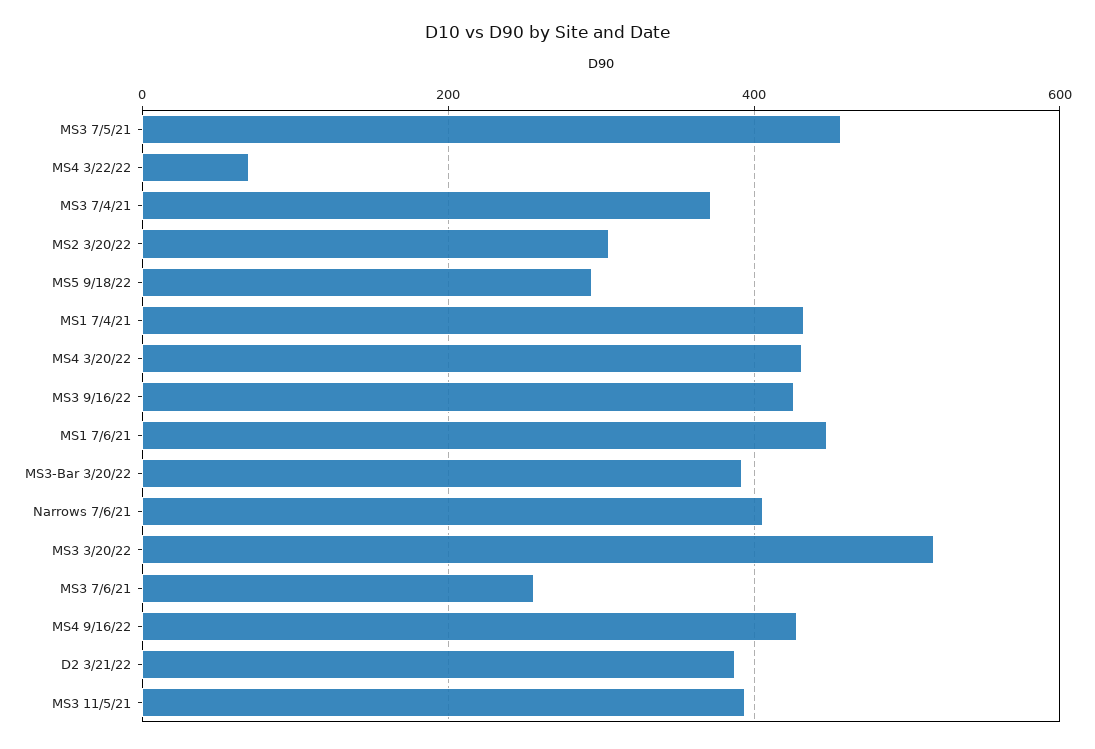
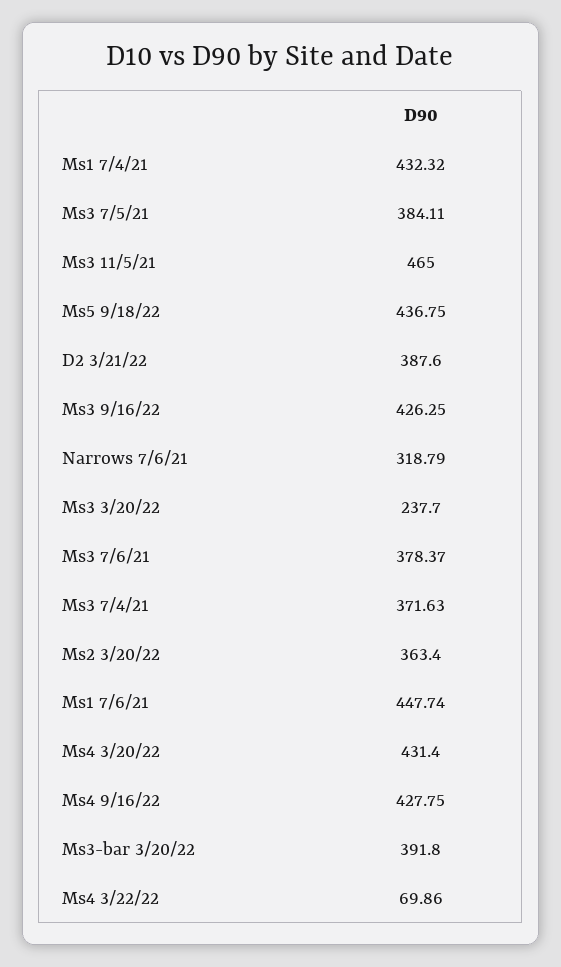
  {
-   "MS3 7/5/21": 460,
+   "MS3 7/5/21": 384.11,
    "MS4 3/22/22": 69.86,
    "MS3 7/4/21": 371.63,
-   "MS2 3/20/22": 300,
+   "MS2 3/20/22": 363.4,
-   "MS5 9/18/22": 300,
+   "MS5 9/18/22": 436.75,
    "MS1 7/4/21": 432.32,
    "MS4 3/20/22": 431.4,
    "MS3 9/16/22": 426.25,
    "MS1 7/6/21": 447.74,
    "MS3-Bar 3/20/22": 391.8,
-   "Narrows 7/6/21": 400,
+   "Narrows 7/6/21": 318.79,
-   "MS3 3/20/22": 520,
+   "MS3 3/20/22": 237.7,
-   "MS3 7/6/21": 260,
+   "MS3 7/6/21": 378.37,
    "MS4 9/16/22": 427.75,
    "D2 3/21/22": 387.6,
-   "MS3 11/5/21": 400
+   "MS3 11/5/21": 465
  }

